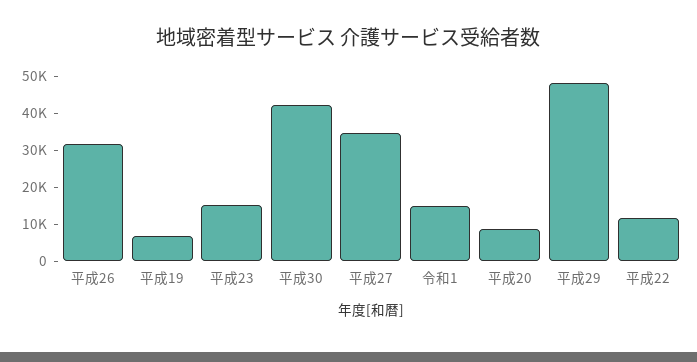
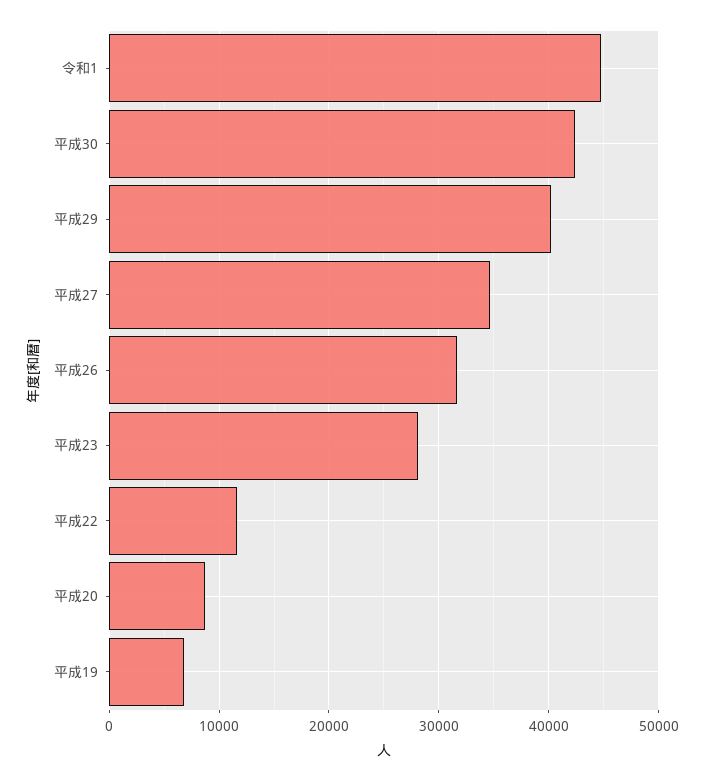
  {
    "平成26": 32000,
    "平成19": 7000,
-   "平成23": 15000,
+   "平成23": 28000,
    "平成30": 42000,
    "平成27": 35000,
-   "令和1": 15000,
+   "令和1": 45000,
    "平成20": 9000,
-   "平成29": 47500,
+   "平成29": 40000,
    "平成22": 12000
  }

